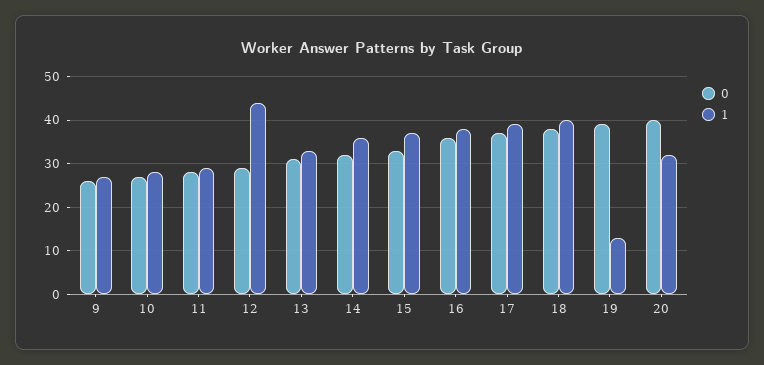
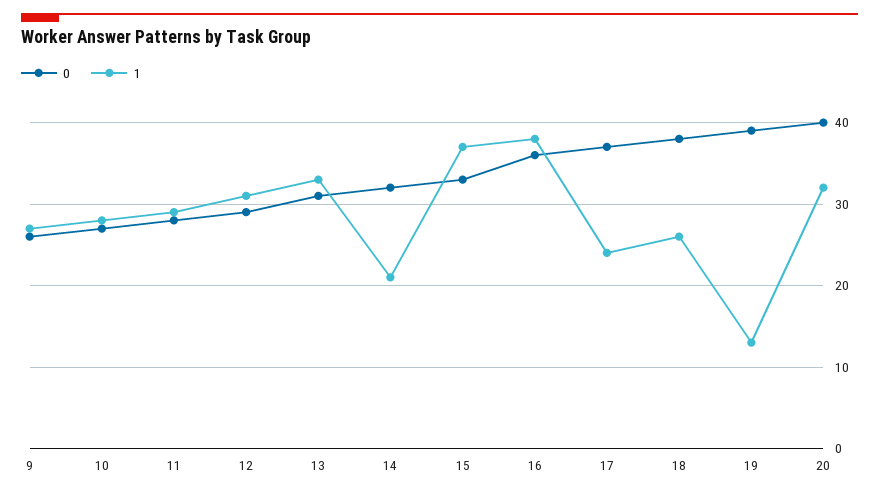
  {
    "0": {
      "9": 26,
      "10": 27,
      "11": 28,
      "12": 29,
      "13": 31,
      "14": 32,
      "15": 33,
      "16": 36,
      "17": 37,
      "18": 38,
      "19": 39,
      "20": 40
    },
    "1": {
      "9": 27,
      "10": 28,
      "11": 29,
-     "12": 45,
+     "12": 31,
      "13": 33,
-     "14": 35,
+     "14": 21,
      "15": 37,
      "16": 38,
-     "17": 40,
+     "17": 24,
-     "18": 40,
+     "18": 26,
      "19": 13,
      "20": 32
    }
  }

